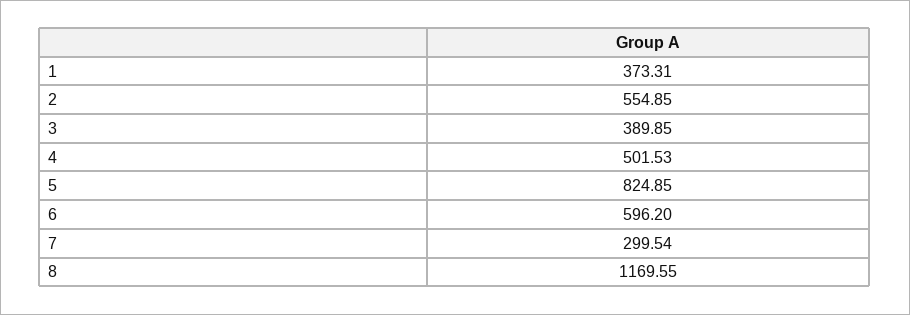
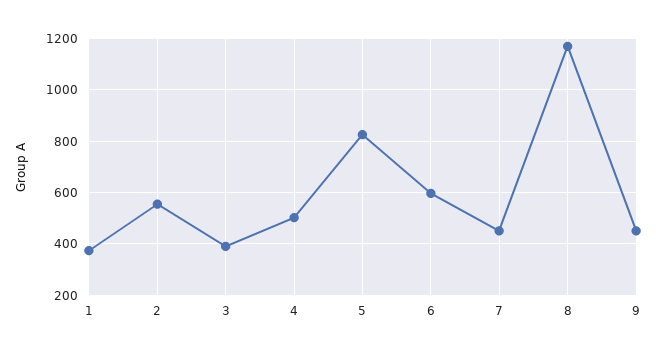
  {
    "1": 373.31,
    "2": 554.85,
    "3": 389.85,
    "4": 501.53,
    "5": 824.85,
    "6": 596.2,
-   "7": 299.54,
+   "7": 450,
-   "8": 1169.55
+   "8": 1169.55,
+   "9": 450
  }

